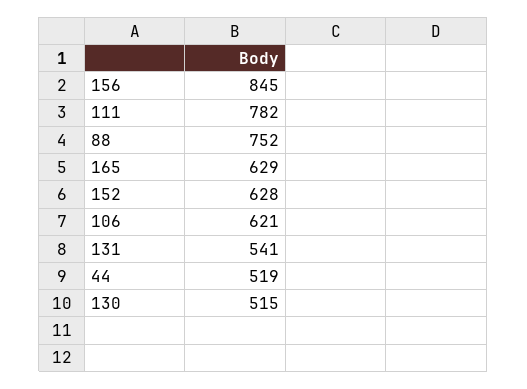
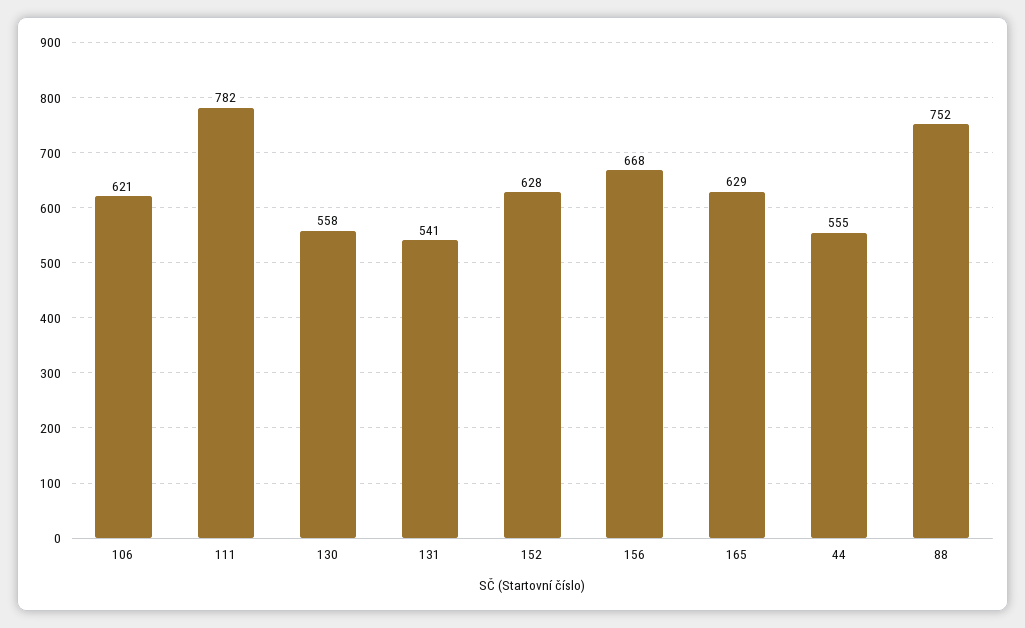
  {
-   "156": 845,
+   "156": 668,
    "111": 782,
    "88": 752,
    "165": 629,
    "152": 628,
    "106": 621,
    "131": 541,
-   "44": 519,
+   "44": 555,
-   "130": 515
+   "130": 558
  }

